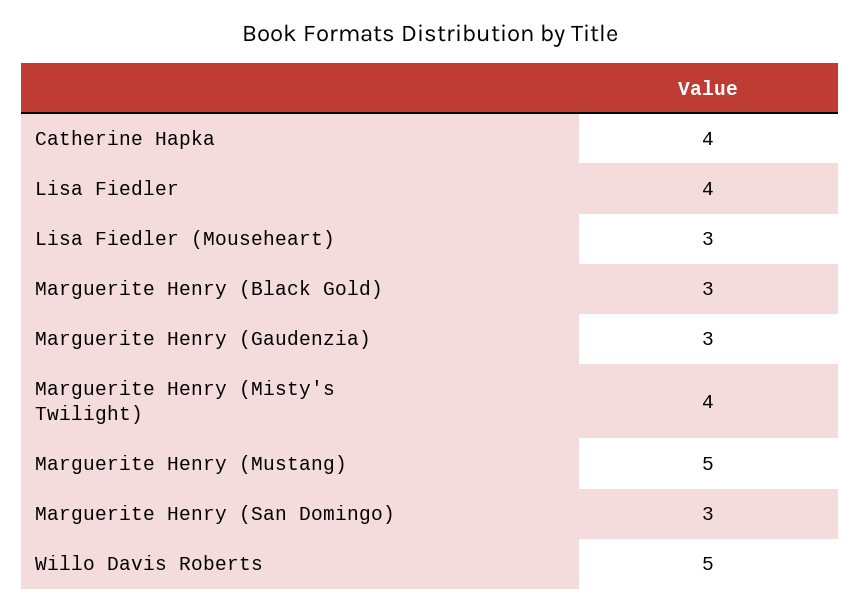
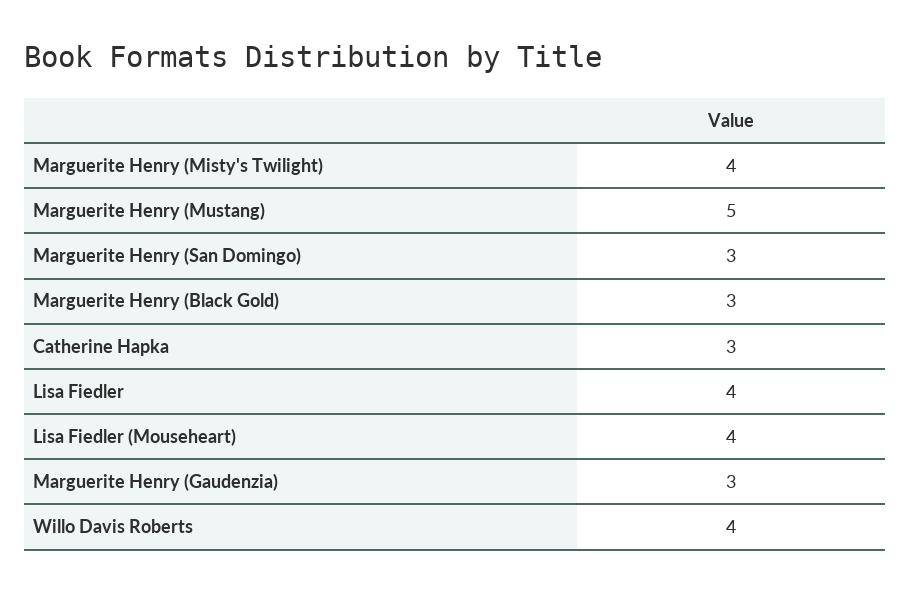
  {
-   "Catherine Hapka": 4,
+   "Catherine Hapka": 3,
    "Lisa Fiedler": 4,
-   "Lisa Fiedler (Mouseheart)": 3,
+   "Lisa Fiedler (Mouseheart)": 4,
    "Marguerite Henry (Black Gold)": 3,
    "Marguerite Henry (Gaudenzia)": 3,
    "Marguerite Henry (Misty's Twilight)": 4,
    "Marguerite Henry (Mustang)": 5,
    "Marguerite Henry (San Domingo)": 3,
-   "Willo Davis Roberts": 5
+   "Willo Davis Roberts": 4
  }

